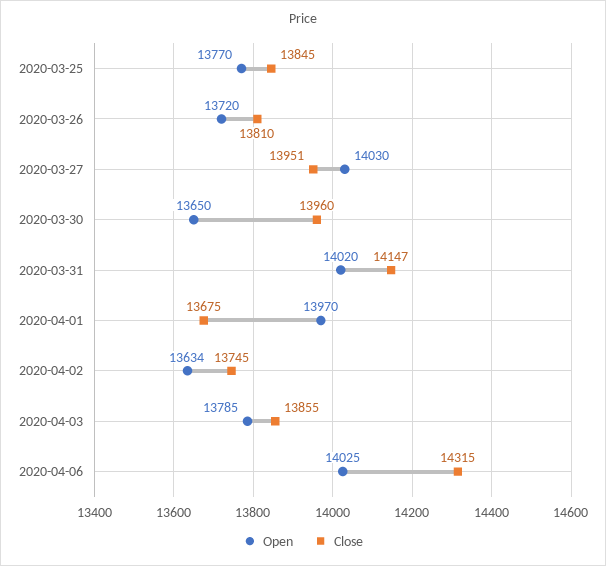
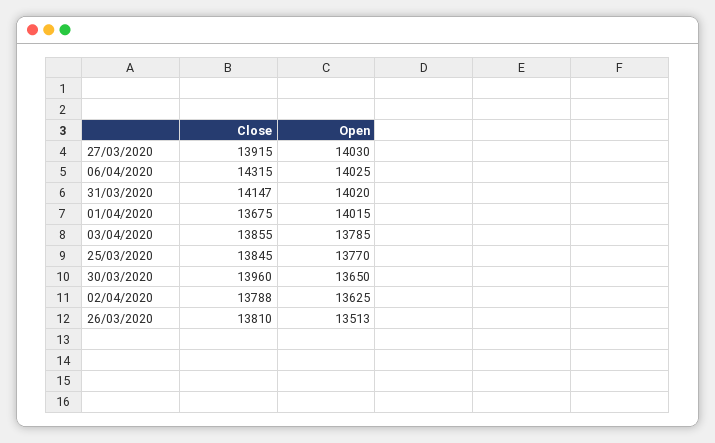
  {
    "Open": {
      "2020-03-25": 13770,
-     "2020-03-26": 13720,
+     "2020-03-26": 13513,
      "2020-03-27": 14030,
      "2020-03-30": 13650,
      "2020-03-31": 14020,
-     "2020-04-01": 13970,
+     "2020-04-01": 14015,
-     "2020-04-02": 13634,
+     "2020-04-02": 13625,
      "2020-04-03": 13785,
      "2020-04-06": 14025
    },
    "Close": {
      "2020-03-25": 13845,
      "2020-03-26": 13810,
-     "2020-03-27": 13951,
+     "2020-03-27": 13915,
      "2020-03-30": 13960,
      "2020-03-31": 14147,
      "2020-04-01": 13675,
-     "2020-04-02": 13745,
+     "2020-04-02": 13788,
      "2020-04-03": 13855,
      "2020-04-06": 14315
    }
  }

